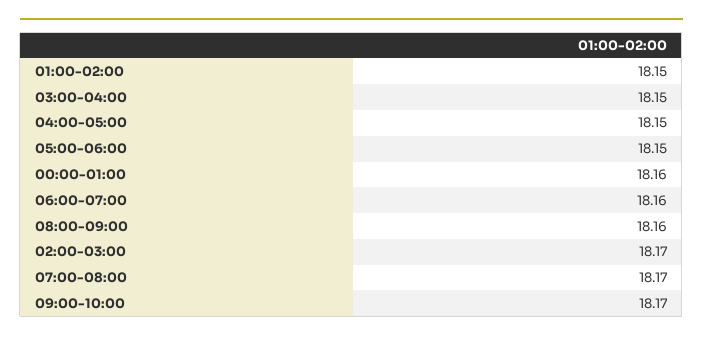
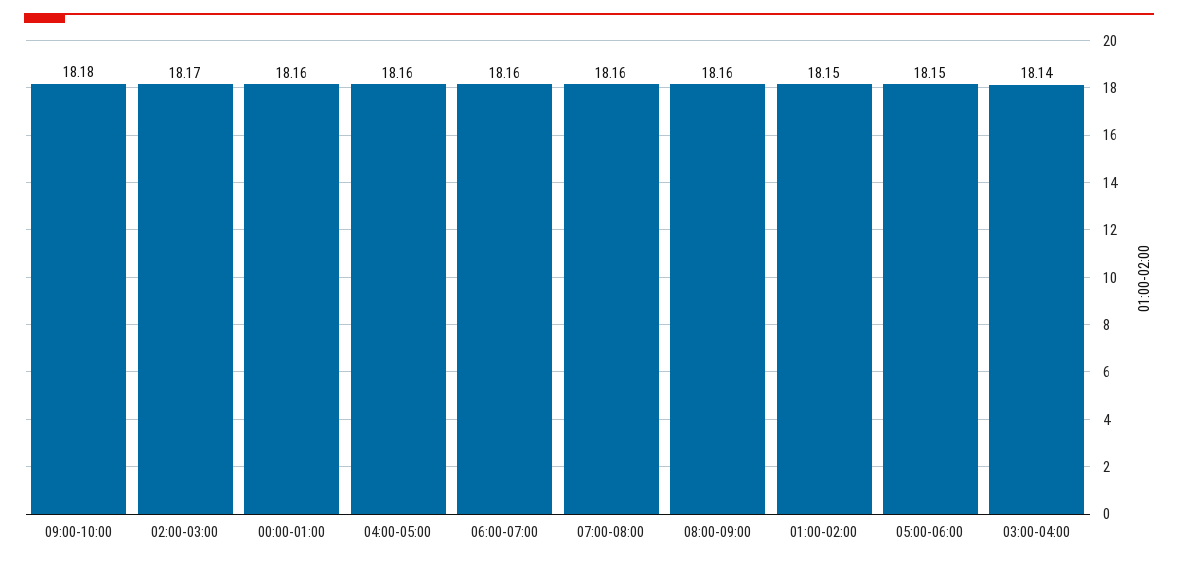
  {
    "01:00-02:00": 18.15,
-   "03:00-04:00": 18.15,
+   "03:00-04:00": 18.14,
-   "04:00-05:00": 18.15,
+   "04:00-05:00": 18.16,
    "05:00-06:00": 18.15,
    "00:00-01:00": 18.16,
    "06:00-07:00": 18.16,
    "08:00-09:00": 18.16,
    "02:00-03:00": 18.17,
-   "07:00-08:00": 18.17,
+   "07:00-08:00": 18.16,
-   "09:00-10:00": 18.17
+   "09:00-10:00": 18.18
  }

